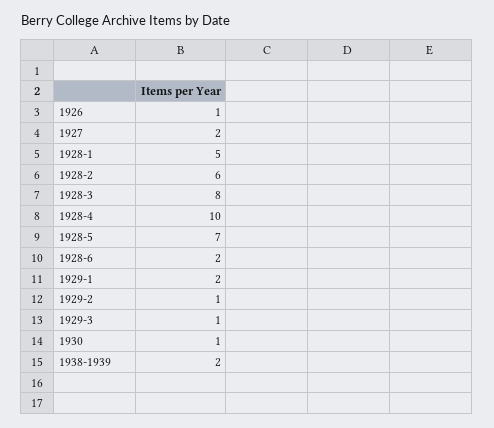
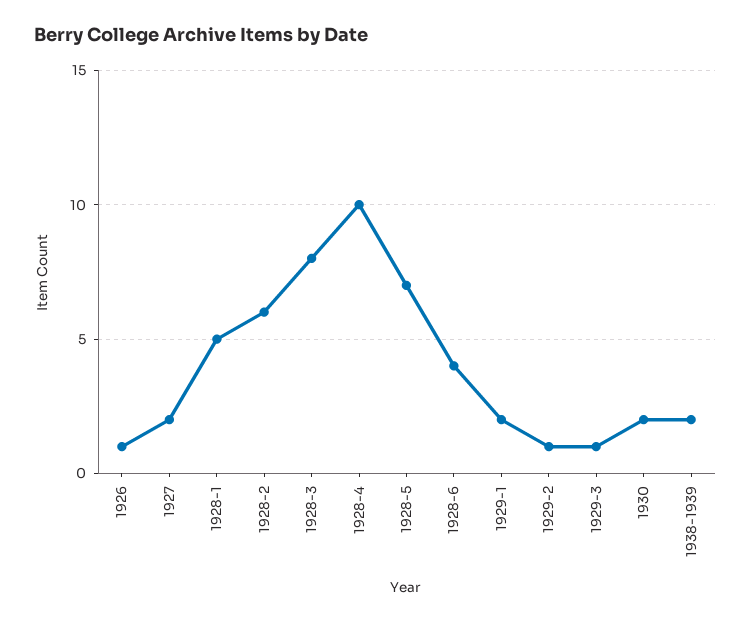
  {
    "1926": 1,
    "1927": 2,
    "1928-1": 5,
    "1928-2": 6,
    "1928-3": 8,
    "1928-4": 10,
    "1928-5": 7,
-   "1928-6": 2,
+   "1928-6": 4,
    "1929-1": 2,
    "1929-2": 1,
    "1929-3": 1,
-   "1930": 1,
+   "1930": 2,
    "1938-1939": 2
  }

